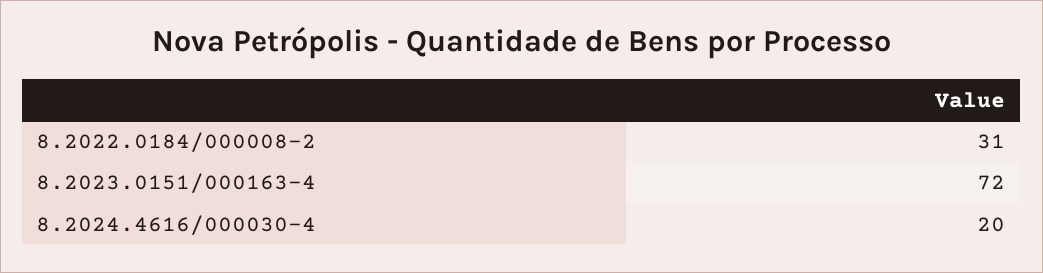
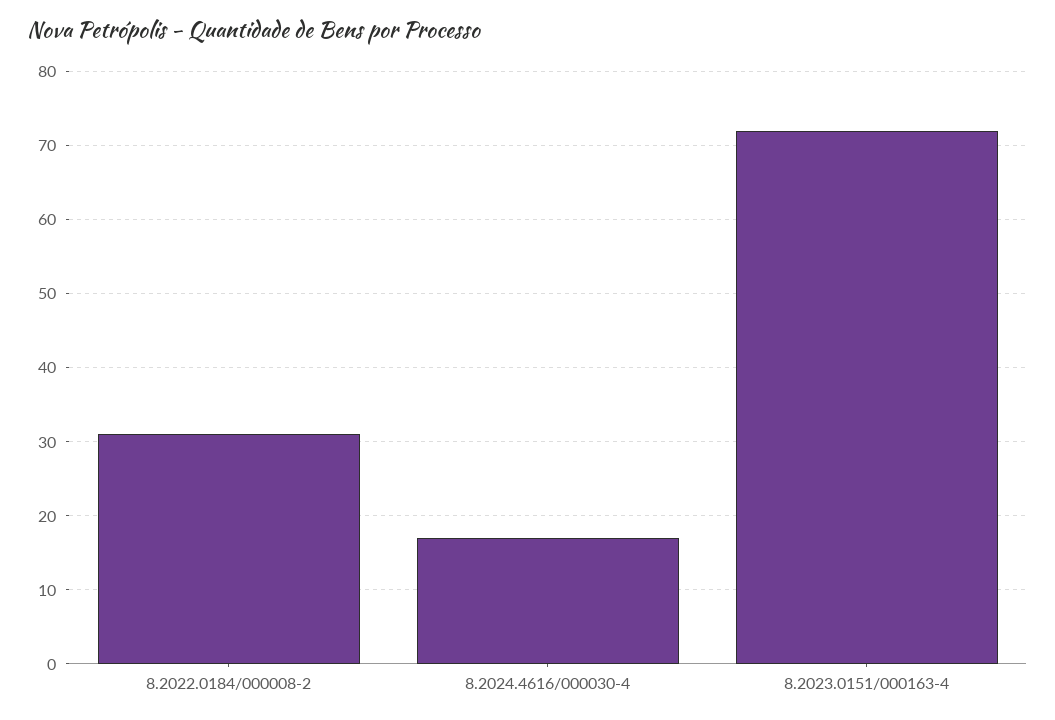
  {
    "8.2022.0184/000008-2": 31,
    "8.2023.0151/000163-4": 72,
-   "8.2024.4616/000030-4": 20
+   "8.2024.4616/000030-4": 17
  }

